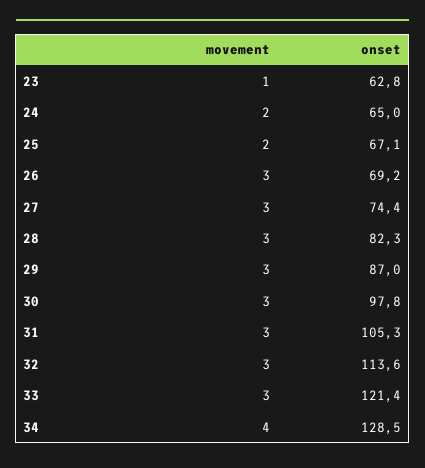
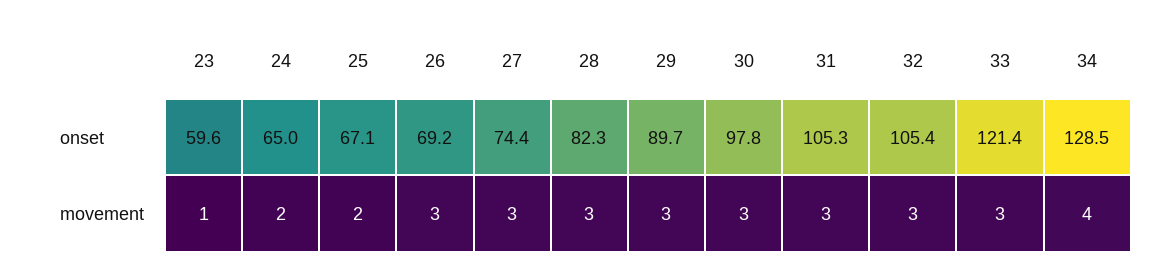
  {
    "movement": {
      "23": 1,
      "24": 2,
      "25": 2,
      "26": 3,
      "27": 3,
      "28": 3,
      "29": 3,
      "30": 3,
      "31": 3,
      "32": 3,
      "33": 3,
      "34": 4
    },
    "onset": {
-     "23": 62.8,
+     "23": 59.6,
      "24": 65,
      "25": 67.1,
      "26": 69.2,
      "27": 74.4,
      "28": 82.3,
-     "29": 87,
+     "29": 89.7,
      "30": 97.8,
      "31": 105.3,
-     "32": 113.6,
+     "32": 105.4,
      "33": 121.4,
      "34": 128.5
    }
  }

